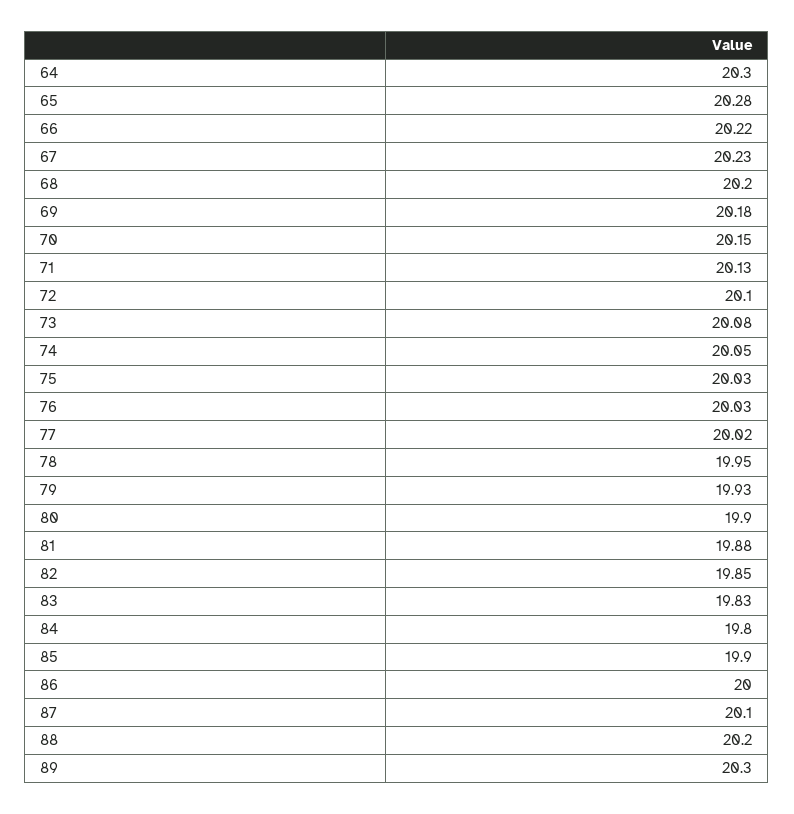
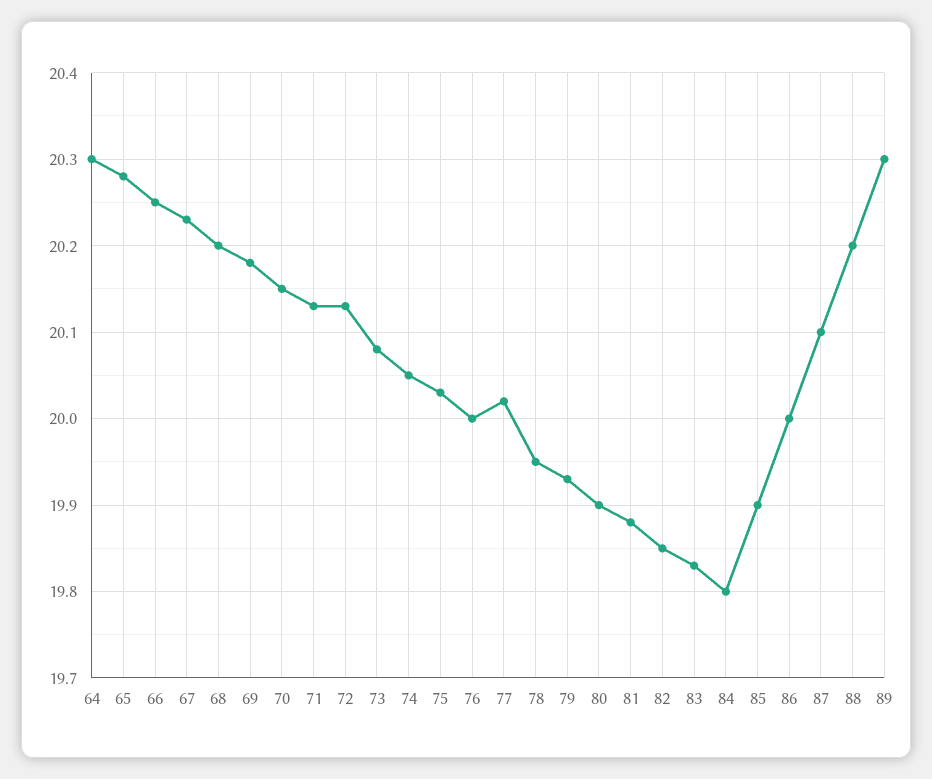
  {
    "64": 20.3,
    "65": 20.28,
-   "66": 20.22,
+   "66": 20.25,
    "67": 20.23,
    "68": 20.2,
    "69": 20.18,
    "70": 20.15,
    "71": 20.13,
-   "72": 20.1,
+   "72": 20.13,
    "73": 20.08,
    "74": 20.05,
    "75": 20.03,
-   "76": 20.03,
+   "76": 20,
    "77": 20.02,
    "78": 19.95,
    "79": 19.93,
    "80": 19.9,
    "81": 19.88,
    "82": 19.85,
    "83": 19.83,
    "84": 19.8,
    "85": 19.9,
    "86": 20,
    "87": 20.1,
    "88": 20.2,
    "89": 20.3
  }

